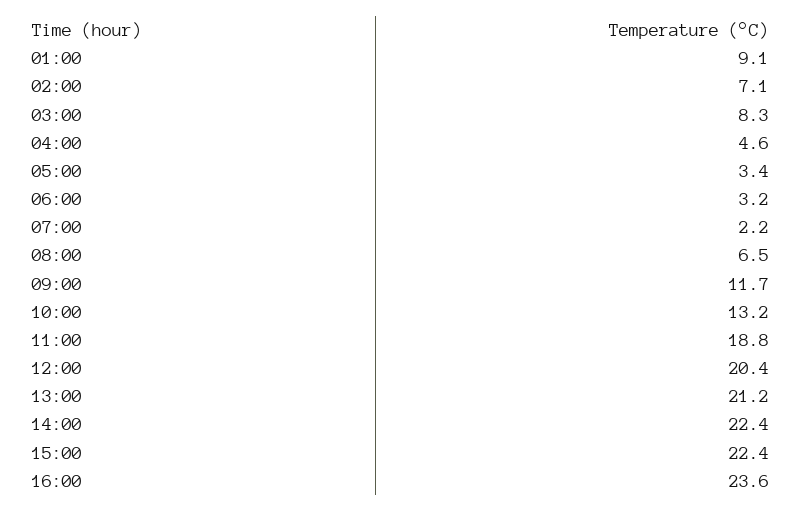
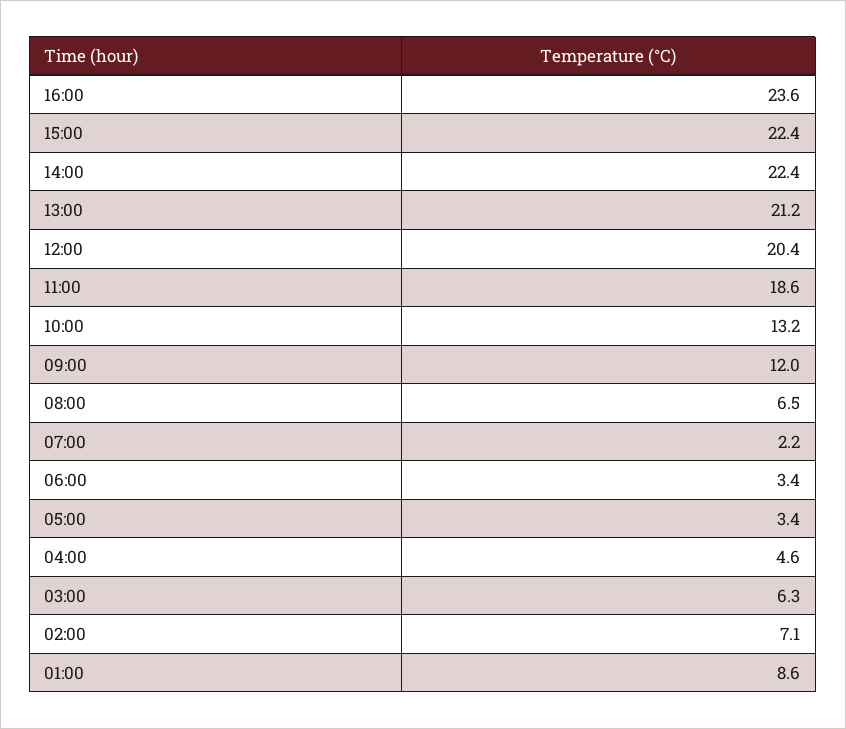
  {
-   "01:00": 9.1,
+   "01:00": 8.6,
    "02:00": 7.1,
-   "03:00": 8.3,
+   "03:00": 6.3,
    "04:00": 4.6,
    "05:00": 3.4,
-   "06:00": 3.2,
+   "06:00": 3.4,
    "07:00": 2.2,
    "08:00": 6.5,
-   "09:00": 11.7,
+   "09:00": 12,
    "10:00": 13.2,
-   "11:00": 18.8,
+   "11:00": 18.6,
    "12:00": 20.4,
    "13:00": 21.2,
    "14:00": 22.4,
    "15:00": 22.4,
    "16:00": 23.6
  }

